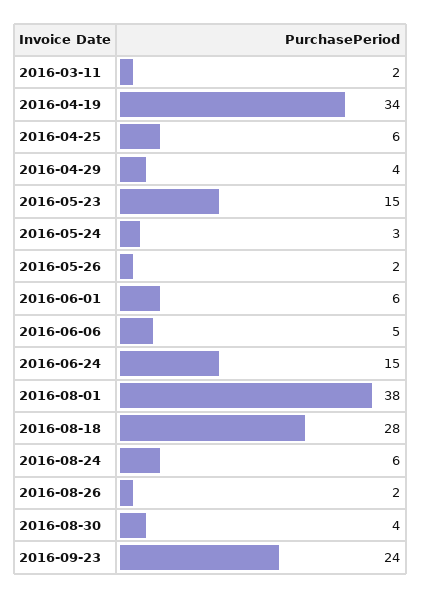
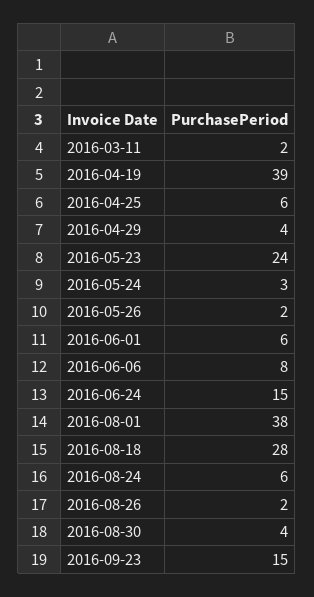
  {
    "2016-03-11": 2,
-   "2016-04-19": 34,
+   "2016-04-19": 39,
    "2016-04-25": 6,
    "2016-04-29": 4,
-   "2016-05-23": 15,
+   "2016-05-23": 24,
    "2016-05-24": 3,
    "2016-05-26": 2,
    "2016-06-01": 6,
-   "2016-06-06": 5,
+   "2016-06-06": 8,
    "2016-06-24": 15,
    "2016-08-01": 38,
    "2016-08-18": 28,
    "2016-08-24": 6,
    "2016-08-26": 2,
    "2016-08-30": 4,
-   "2016-09-23": 24
+   "2016-09-23": 15
  }

